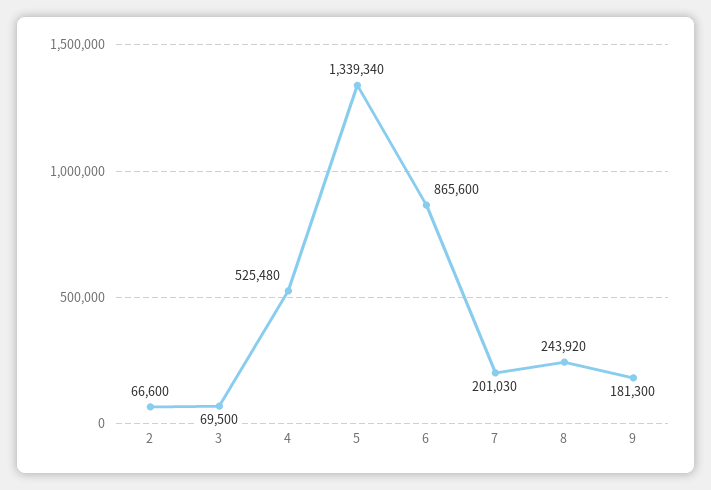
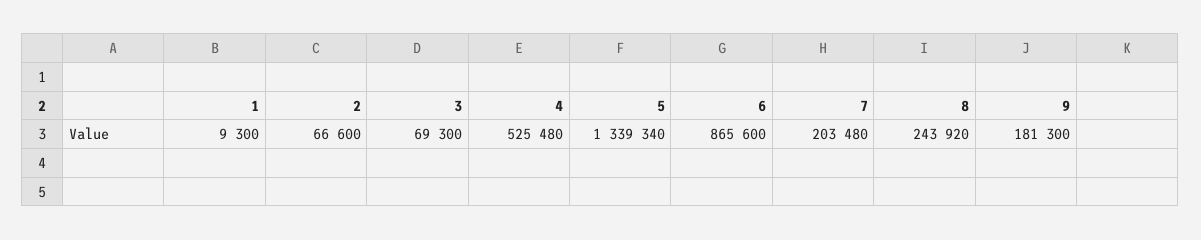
  {
    "2": 66600,
-   "3": 69500,
+   "3": 69300,
    "4": 525480,
    "5": 1339340,
    "6": 865600,
-   "7": 201030,
+   "7": 203480,
    "8": 243920,
-   "9": 181300
+   "9": 181300,
+   "1": 9300
  }

